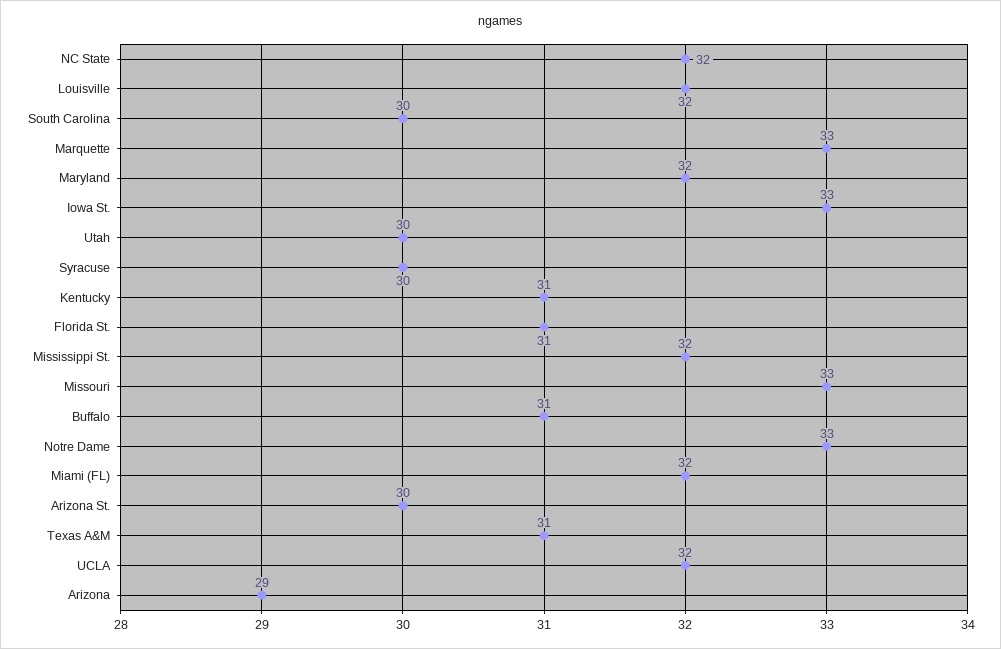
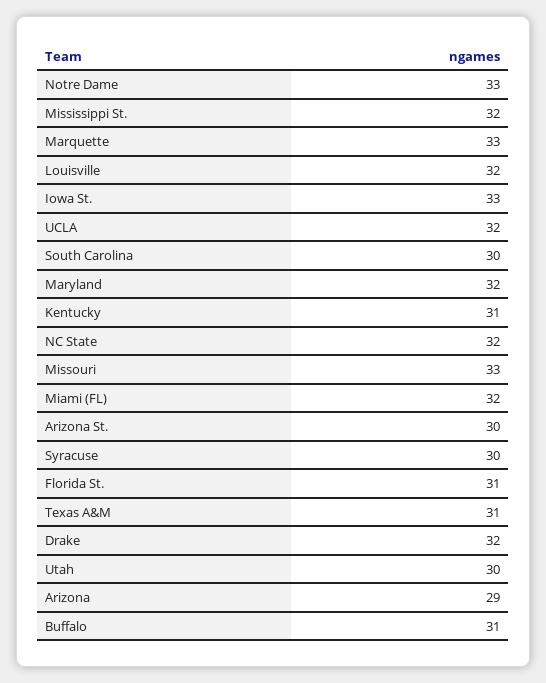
  {
    "NC State": 32,
    "Louisville": 32,
    "South Carolina": 30,
    "Marquette": 33,
    "Maryland": 32,
    "Iowa St.": 33,
    "Utah": 30,
    "Syracuse": 30,
    "Kentucky": 31,
    "Florida St.": 31,
    "Mississippi St.": 32,
    "Missouri": 33,
    "Buffalo": 31,
    "Notre Dame": 33,
    "Miami (FL)": 32,
    "Arizona St.": 30,
    "Texas A&M": 31,
    "UCLA": 32,
-   "Arizona": 29
+   "Arizona": 29,
+   "Drake": 32
  }

